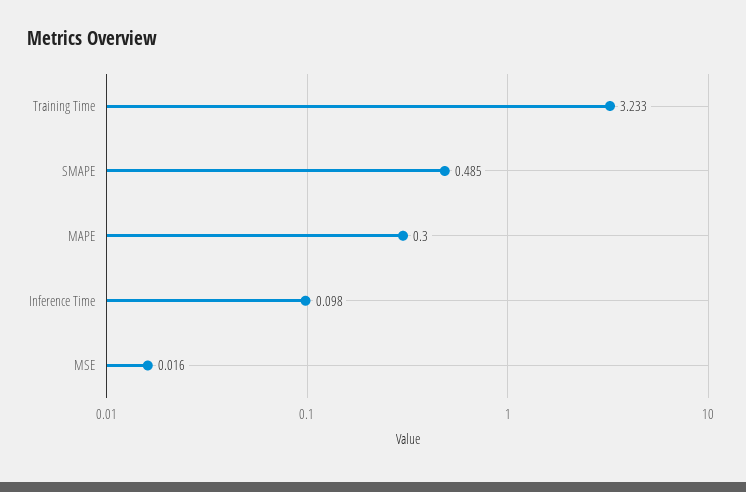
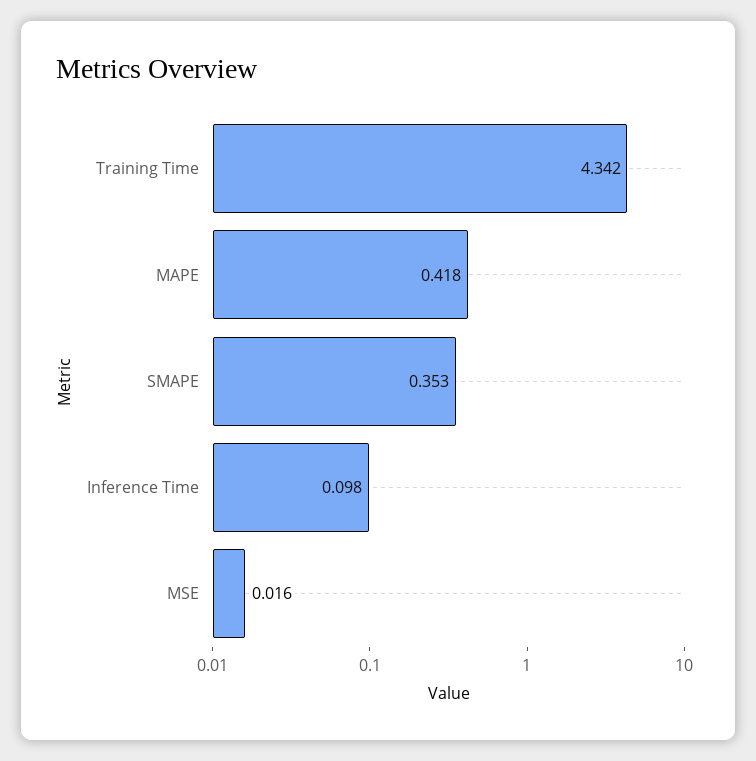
  {
-   "Training Time": 3.233,
+   "Training Time": 4.342,
-   "SMAPE": 0.485,
+   "SMAPE": 0.353,
-   "MAPE": 0.3,
+   "MAPE": 0.418,
    "Inference Time": 0.098,
    "MSE": 0.016
  }

